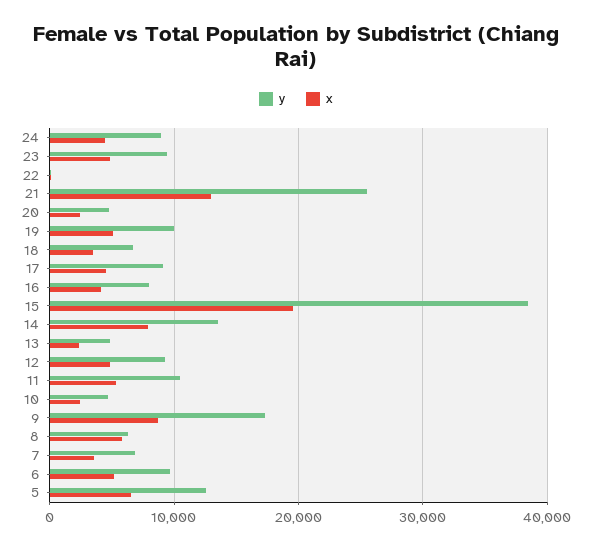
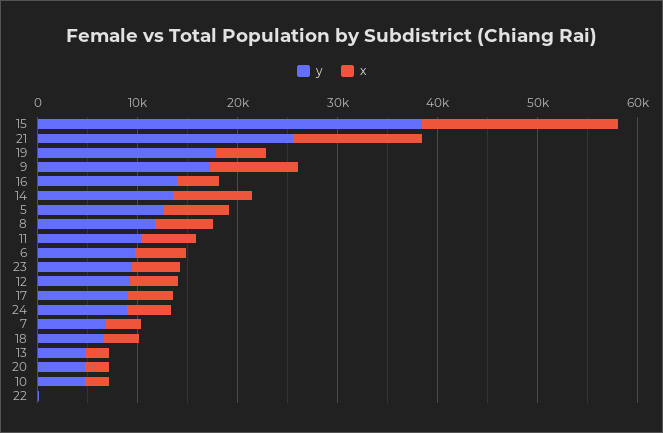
  {
    "y": {
      "24": 9000,
      "23": 9000,
      "22": 0,
      "21": 26000,
      "20": 5000,
-     "19": 10000,
+     "19": 18000,
      "18": 7000,
      "17": 9000,
-     "16": 8000,
+     "16": 14000,
      "15": 38000,
      "14": 14000,
      "13": 5000,
      "12": 9000,
      "11": 10000,
      "10": 5000,
      "9": 17000,
-     "8": 6000,
+     "8": 12000,
      "7": 7000,
      "6": 10000,
      "5": 13000
    },
    "x": {
      "24": 4000,
      "23": 5000,
      "22": 0,
      "21": 13000,
      "20": 2000,
      "19": 5000,
      "18": 3000,
      "17": 5000,
      "16": 4000,
      "15": 20000,
      "14": 8000,
      "13": 2000,
      "12": 5000,
      "11": 5000,
      "10": 2000,
      "9": 9000,
      "8": 6000,
      "7": 4000,
      "6": 5000,
      "5": 7000
    }
  }

